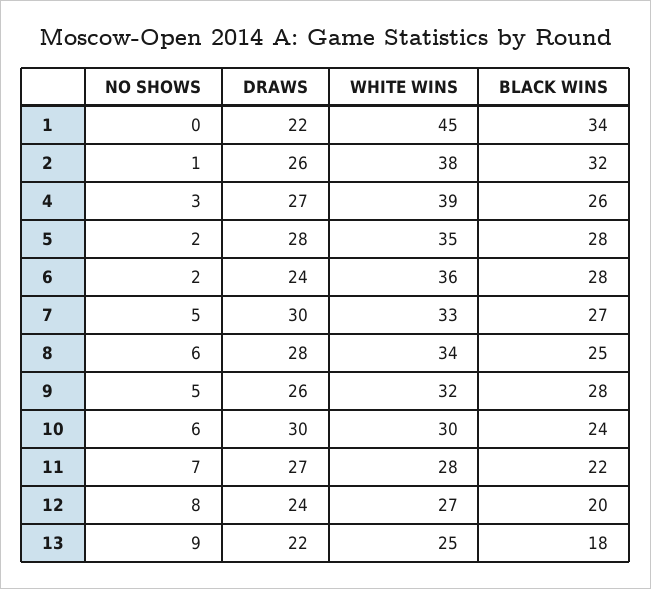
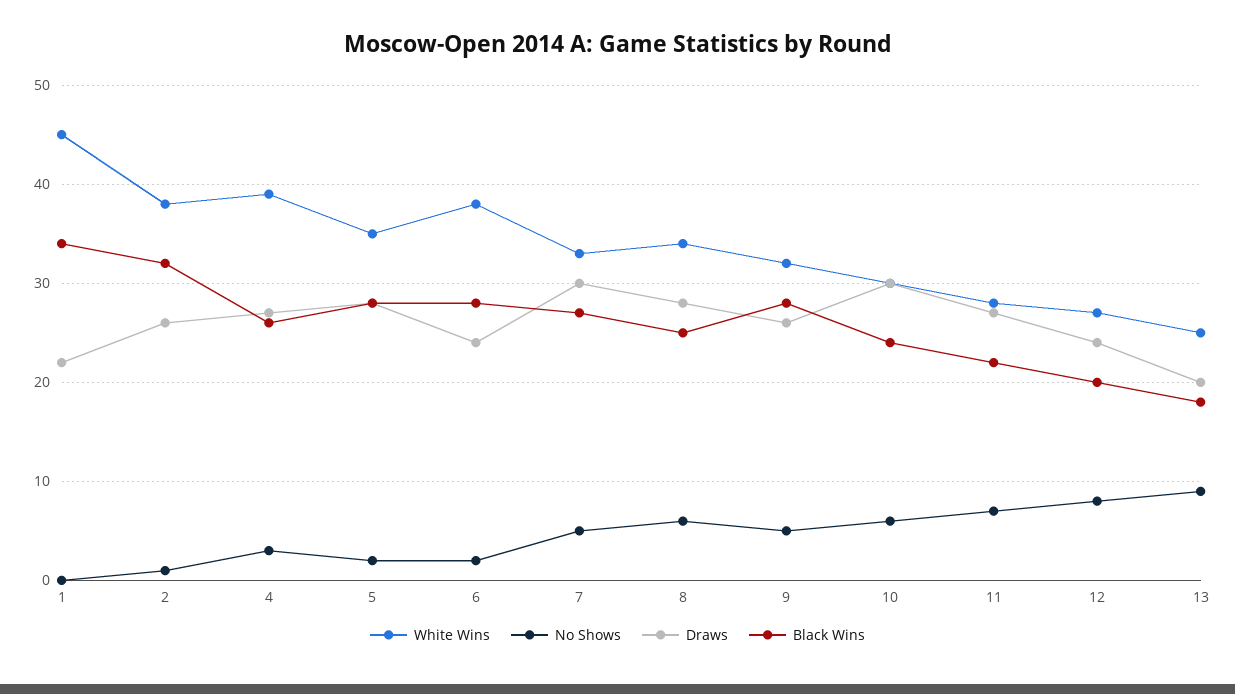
  {
    "NO SHOWS": {
      "1": 0,
      "2": 1,
      "4": 3,
      "5": 2,
      "6": 2,
      "7": 5,
      "8": 6,
      "9": 5,
      "10": 6,
      "11": 7,
      "12": 8,
      "13": 9
    },
    "DRAWS": {
      "1": 22,
      "2": 26,
      "4": 27,
      "5": 28,
      "6": 24,
      "7": 30,
      "8": 28,
      "9": 26,
      "10": 30,
      "11": 27,
      "12": 24,
-     "13": 22
+     "13": 20
    },
    "WHITE WINS": {
      "1": 45,
      "2": 38,
      "4": 39,
      "5": 35,
-     "6": 36,
+     "6": 38,
      "7": 33,
      "8": 34,
      "9": 32,
      "10": 30,
      "11": 28,
      "12": 27,
      "13": 25
    },
    "BLACK WINS": {
      "1": 34,
      "2": 32,
      "4": 26,
      "5": 28,
      "6": 28,
      "7": 27,
      "8": 25,
      "9": 28,
      "10": 24,
      "11": 22,
      "12": 20,
      "13": 18
    }
  }

